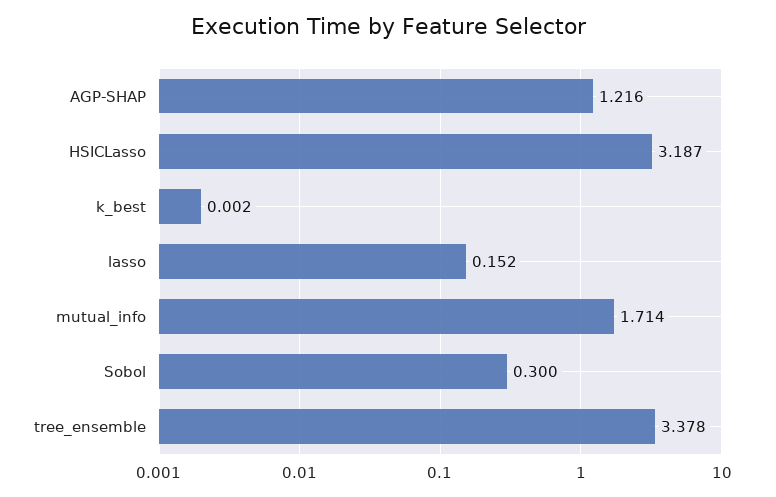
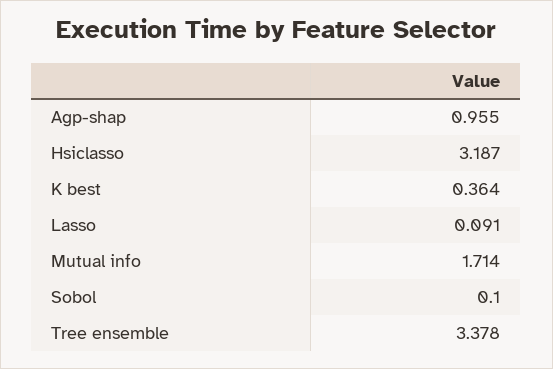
  {
-   "AGP-SHAP": 1.216,
+   "AGP-SHAP": 0.955,
    "HSICLasso": 3.187,
-   "k_best": 0.002,
+   "k_best": 0.364,
-   "lasso": 0.152,
+   "lasso": 0.091,
    "mutual_info": 1.714,
-   "Sobol": 0.3,
+   "Sobol": 0.1,
    "tree_ensemble": 3.378
  }

